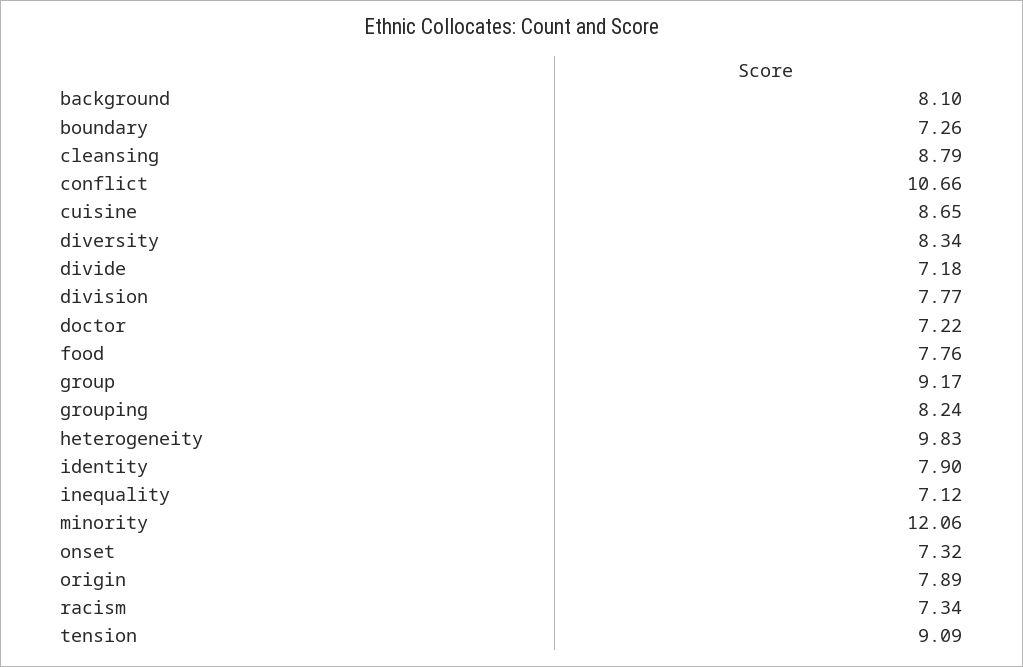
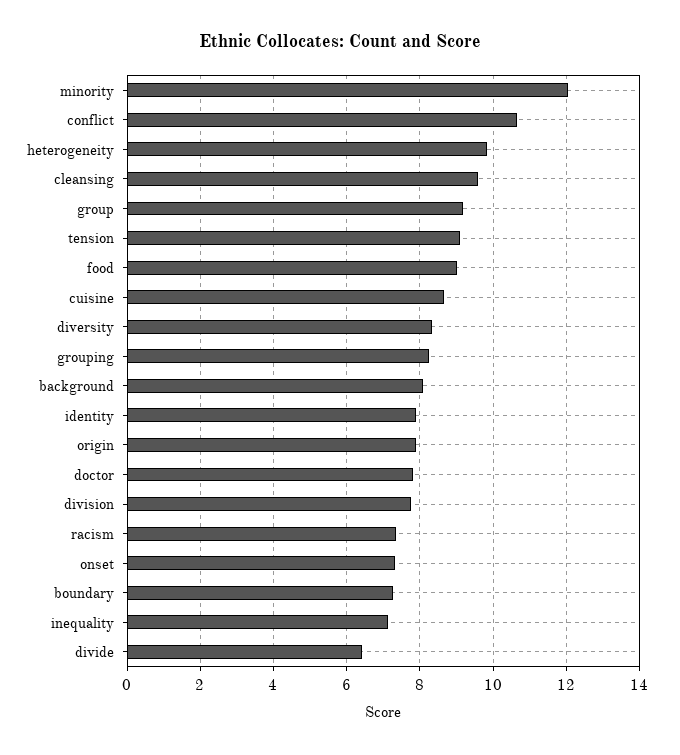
  {
    "background": 8.1,
    "boundary": 7.26,
-   "cleansing": 8.79,
+   "cleansing": 9.6,
    "conflict": 10.66,
    "cuisine": 8.65,
    "diversity": 8.34,
-   "divide": 7.18,
+   "divide": 6.4,
    "division": 7.77,
-   "doctor": 7.22,
+   "doctor": 7.8,
-   "food": 7.76,
+   "food": 9,
    "group": 9.17,
    "grouping": 8.24,
    "heterogeneity": 9.83,
    "identity": 7.9,
    "inequality": 7.12,
    "minority": 12.06,
    "onset": 7.32,
    "origin": 7.89,
    "racism": 7.34,
    "tension": 9.09
  }

